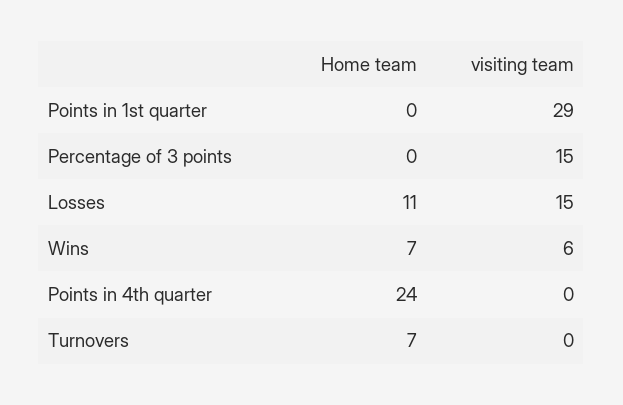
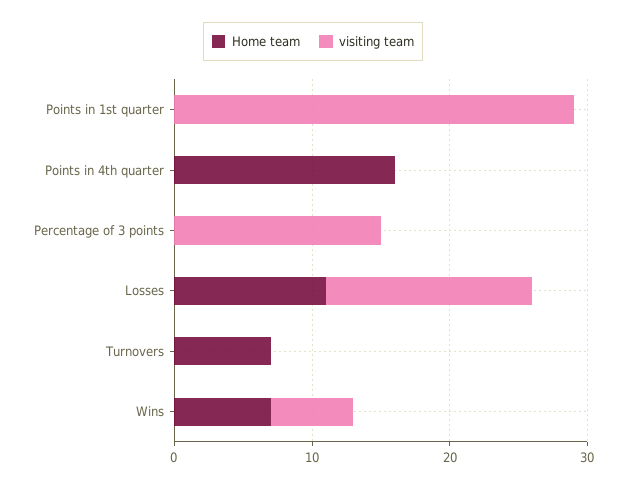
  {
    "Home team": {
      "Points in 1st quarter": 0,
      "Percentage of 3 points": 0,
      "Losses": 11,
      "Wins": 7,
-     "Points in 4th quarter": 24,
+     "Points in 4th quarter": 16,
      "Turnovers": 7
    },
    "visiting team": {
      "Points in 1st quarter": 29,
      "Percentage of 3 points": 15,
      "Losses": 15,
      "Wins": 6,
      "Points in 4th quarter": 0,
      "Turnovers": 0
    }
  }

